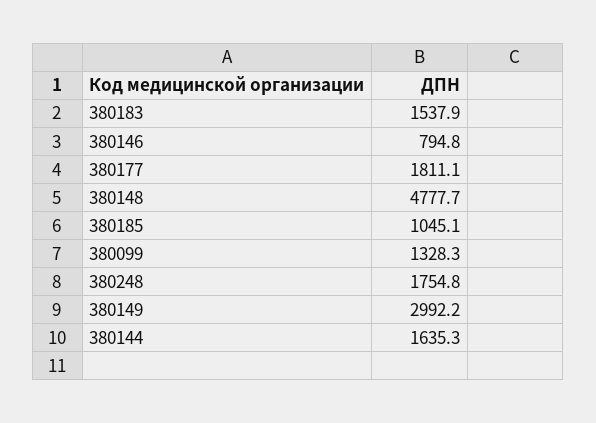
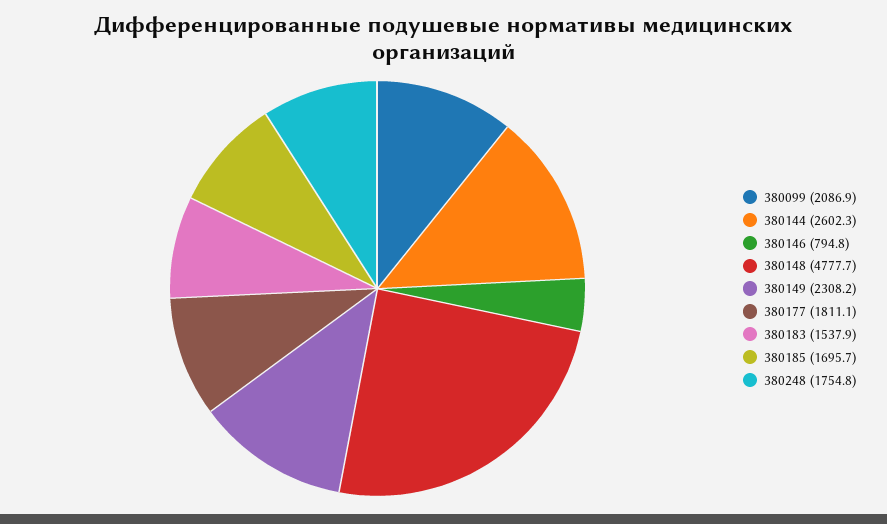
  {
    "380183": 1537.9,
    "380146": 794.8,
    "380177": 1811.1,
    "380148": 4777.7,
-   "380185": 1045.1,
+   "380185": 1695.7,
-   "380099": 1328.3,
+   "380099": 2086.9,
    "380248": 1754.8,
-   "380149": 2992.2,
+   "380149": 2308.2,
-   "380144": 1635.3
+   "380144": 2602.3
  }

